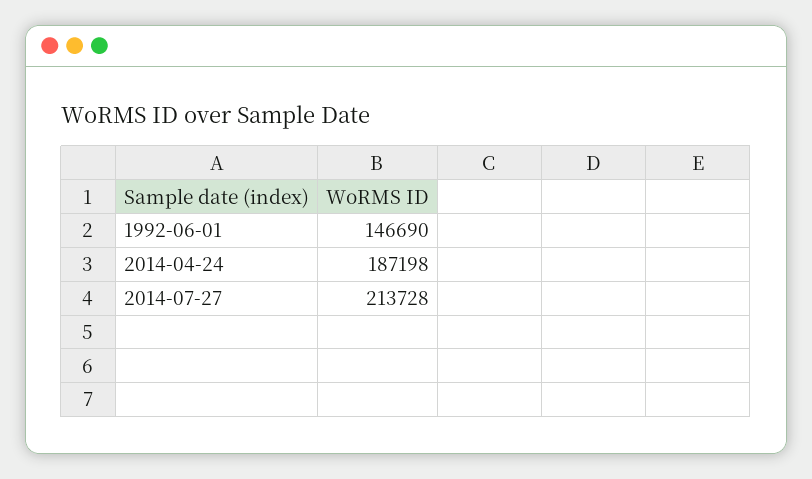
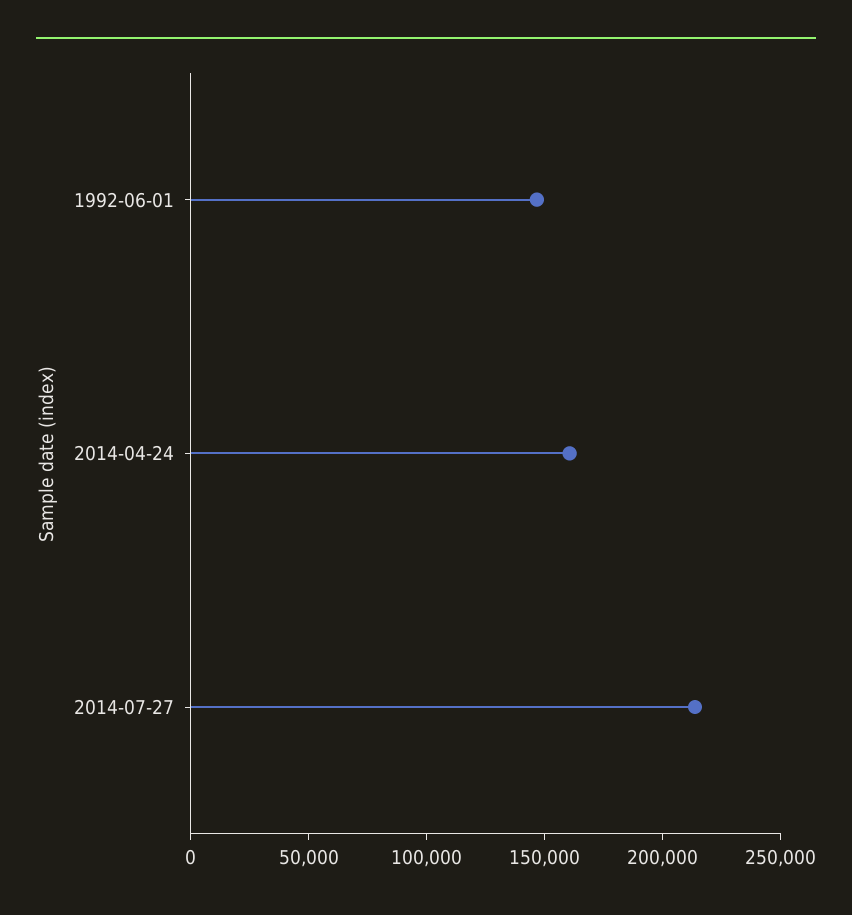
  {
    "1992-06-01": 146690,
-   "2014-04-24": 187198,
+   "2014-04-24": 160000,
    "2014-07-27": 213728
  }

